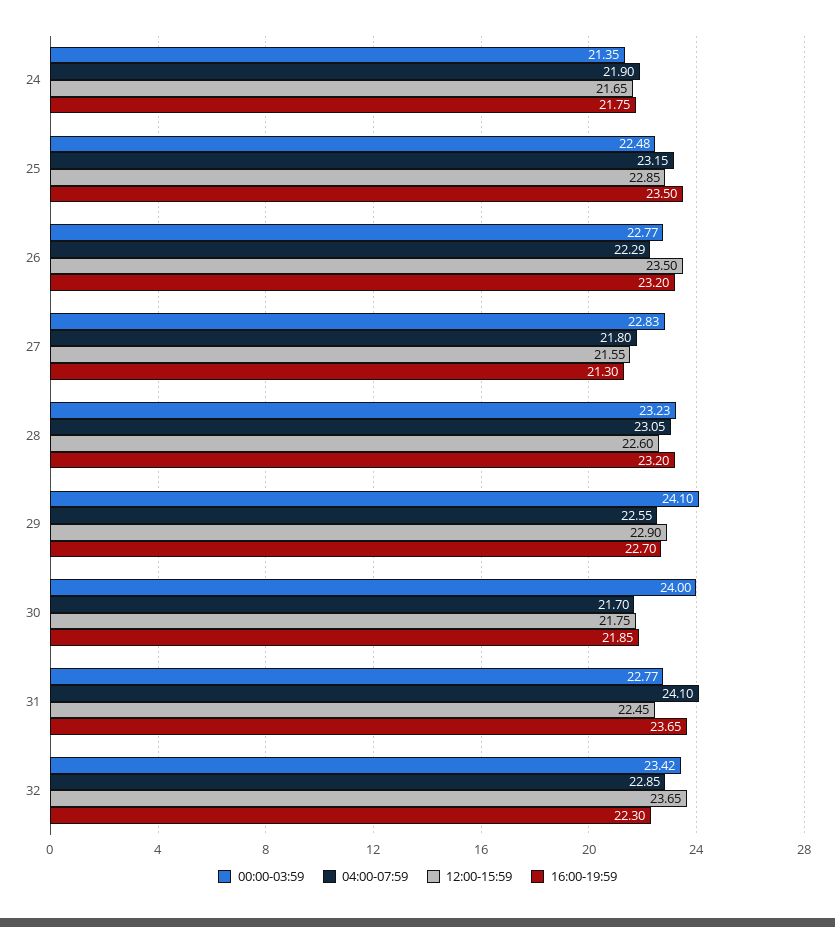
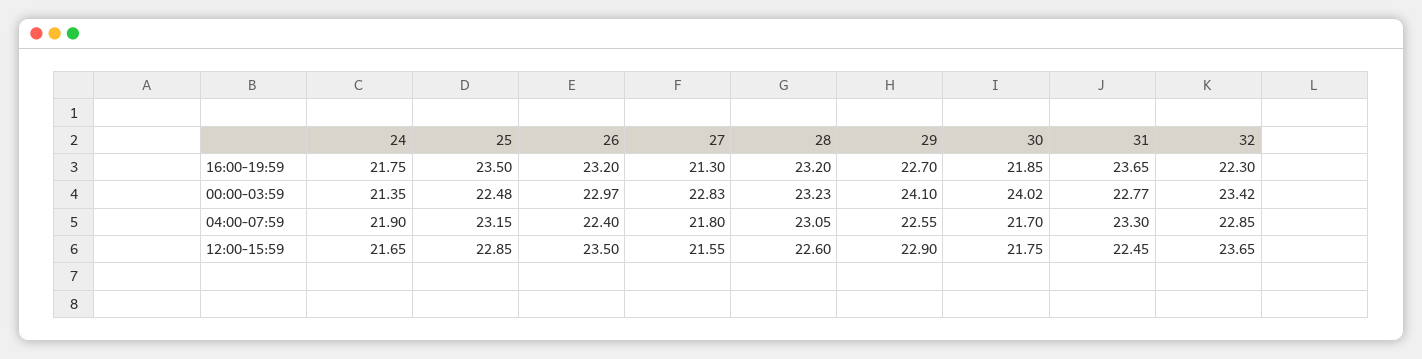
  {
    "00:00-03:59": {
      "24": 21.35,
      "25": 22.48,
-     "26": 22.77,
+     "26": 22.97,
      "27": 22.83,
      "28": 23.23,
      "29": 24.1,
-     "30": 24,
+     "30": 24.02,
      "31": 22.77,
      "32": 23.42
    },
    "04:00-07:59": {
      "24": 21.9,
      "25": 23.15,
-     "26": 22.29,
+     "26": 22.4,
      "27": 21.8,
      "28": 23.05,
      "29": 22.55,
      "30": 21.7,
-     "31": 24.1,
+     "31": 23.3,
      "32": 22.85
    },
    "12:00-15:59": {
      "24": 21.65,
      "25": 22.85,
      "26": 23.5,
      "27": 21.55,
      "28": 22.6,
      "29": 22.9,
      "30": 21.75,
      "31": 22.45,
      "32": 23.65
    },
    "16:00-19:59": {
      "24": 21.75,
      "25": 23.5,
      "26": 23.2,
      "27": 21.3,
      "28": 23.2,
      "29": 22.7,
      "30": 21.85,
      "31": 23.65,
      "32": 22.3
    }
  }

